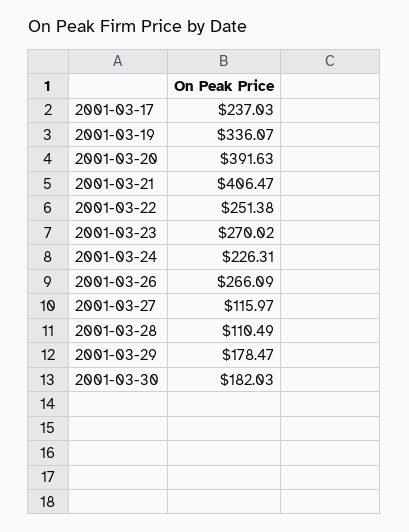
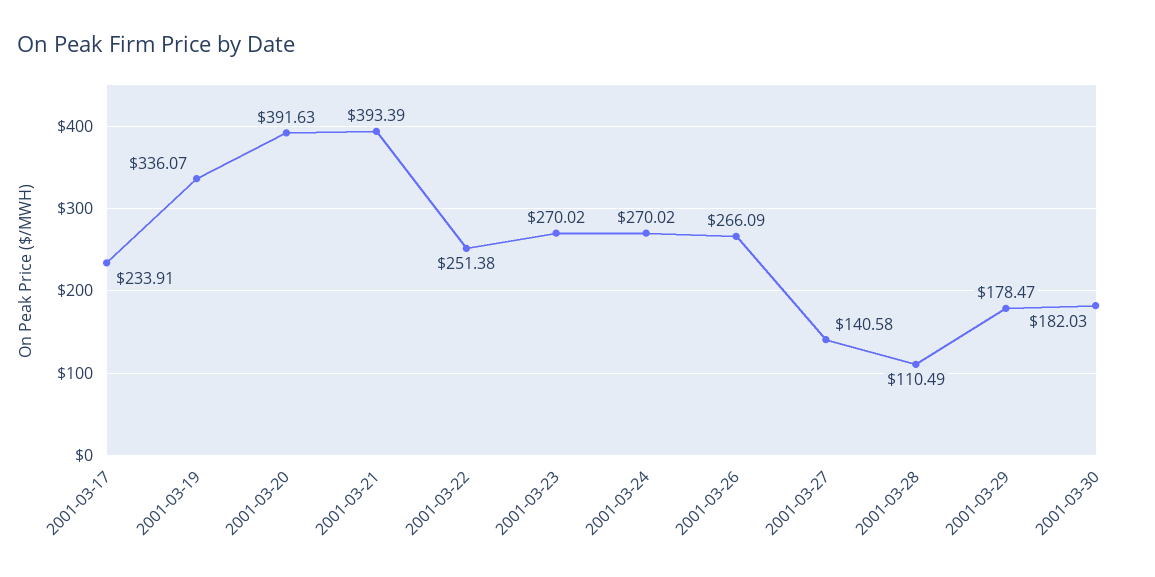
  {
-   "2001-03-17": 237.03,
+   "2001-03-17": 233.91,
    "2001-03-19": 336.07,
    "2001-03-20": 391.63,
-   "2001-03-21": 406.47,
+   "2001-03-21": 393.39,
    "2001-03-22": 251.38,
    "2001-03-23": 270.02,
-   "2001-03-24": 226.31,
+   "2001-03-24": 270.02,
    "2001-03-26": 266.09,
-   "2001-03-27": 115.97,
+   "2001-03-27": 140.58,
    "2001-03-28": 110.49,
    "2001-03-29": 178.47,
    "2001-03-30": 182.03
  }

